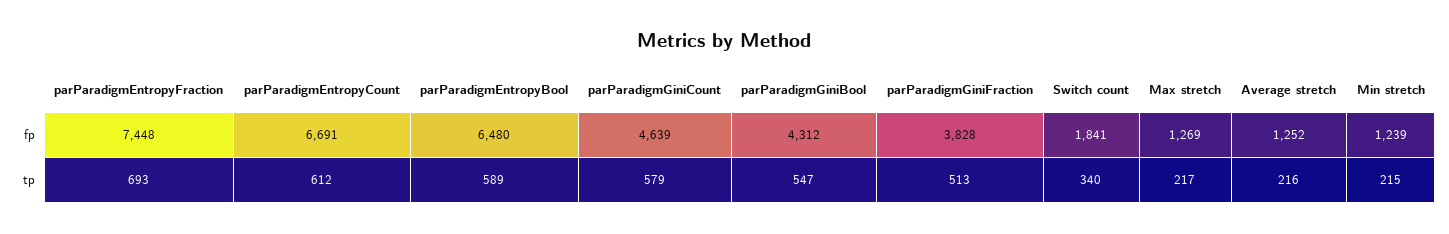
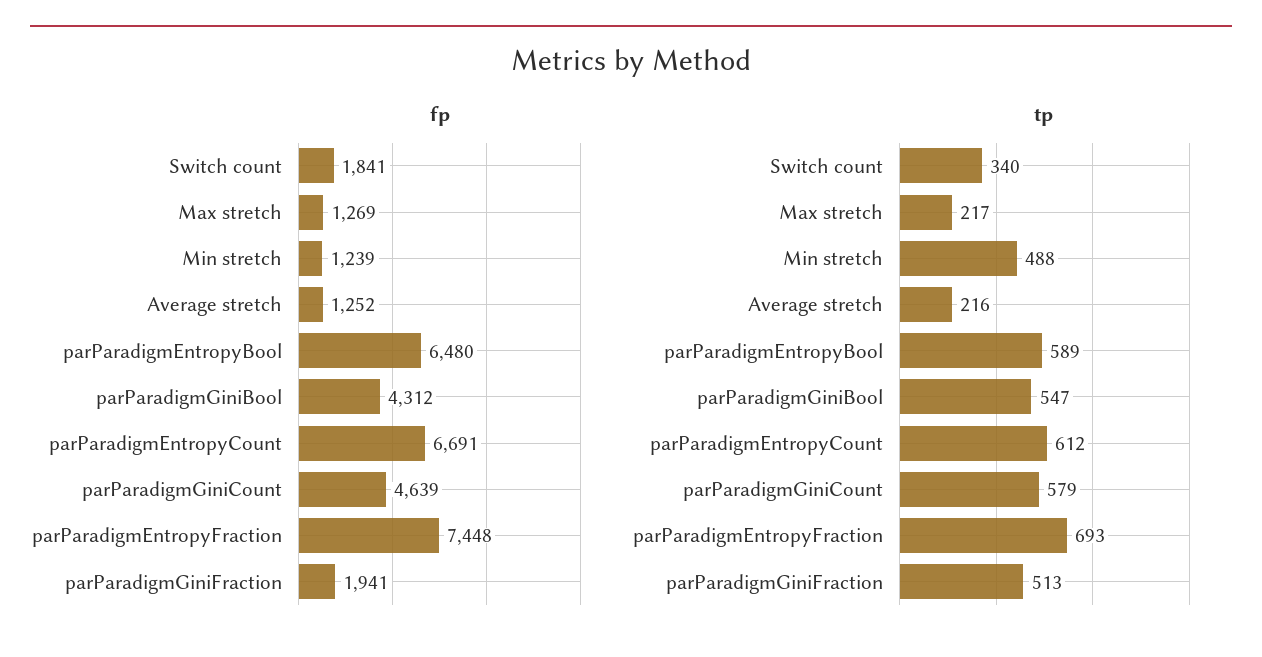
  {
    "fp": {
      "parParadigmEntropyFraction": 7448,
      "parParadigmEntropyCount": 6691,
      "parParadigmEntropyBool": 6480,
      "parParadigmGiniCount": 4639,
      "parParadigmGiniBool": 4312,
-     "parParadigmGiniFraction": 3828,
+     "parParadigmGiniFraction": 1941,
      "Switch count": 1841,
      "Max stretch": 1269,
      "Average stretch": 1252,
      "Min stretch": 1239
    },
    "tp": {
      "parParadigmEntropyFraction": 693,
      "parParadigmEntropyCount": 612,
      "parParadigmEntropyBool": 589,
      "parParadigmGiniCount": 579,
      "parParadigmGiniBool": 547,
      "parParadigmGiniFraction": 513,
      "Switch count": 340,
      "Max stretch": 217,
      "Average stretch": 216,
-     "Min stretch": 215
+     "Min stretch": 488
    }
  }

